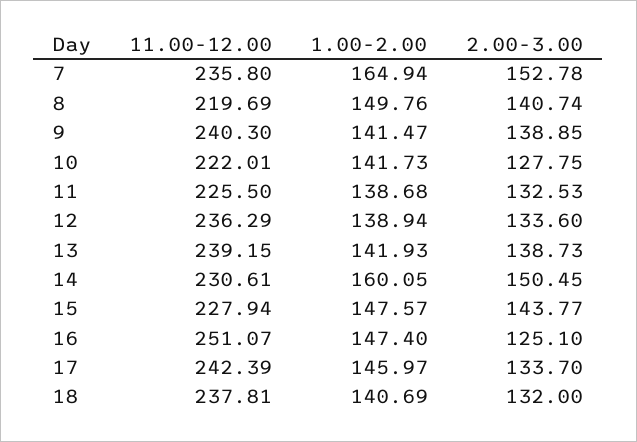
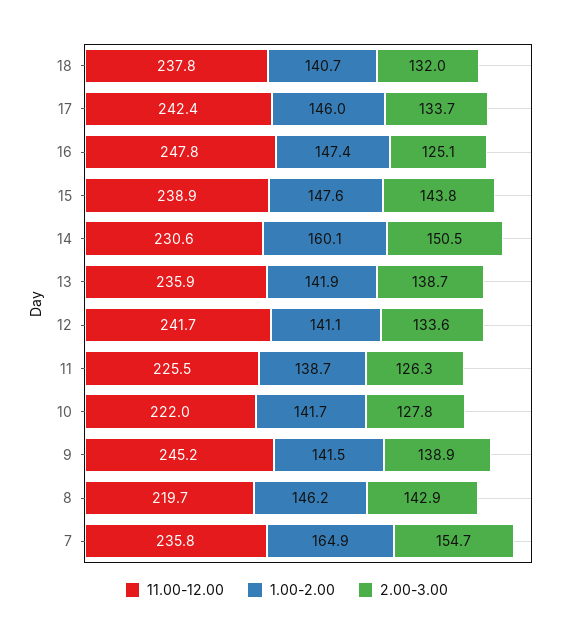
  {
    "11.00-12.00": {
      "7": 235.8,
      "8": 219.69,
-     "9": 240.3,
+     "9": 245.2,
      "10": 222.01,
      "11": 225.5,
-     "12": 236.29,
+     "12": 241.7,
-     "13": 239.15,
+     "13": 235.9,
      "14": 230.61,
-     "15": 227.94,
+     "15": 238.9,
-     "16": 251.07,
+     "16": 247.8,
      "17": 242.39,
      "18": 237.81
    },
    "1.00-2.00": {
      "7": 164.94,
-     "8": 149.76,
+     "8": 146.2,
      "9": 141.47,
      "10": 141.73,
      "11": 138.68,
-     "12": 138.94,
+     "12": 141.1,
      "13": 141.93,
      "14": 160.05,
      "15": 147.57,
      "16": 147.4,
      "17": 145.97,
      "18": 140.69
    },
    "2.00-3.00": {
-     "7": 152.78,
+     "7": 154.7,
-     "8": 140.74,
+     "8": 142.9,
      "9": 138.85,
      "10": 127.75,
-     "11": 132.53,
+     "11": 126.3,
      "12": 133.6,
      "13": 138.73,
      "14": 150.45,
      "15": 143.77,
      "16": 125.1,
      "17": 133.7,
      "18": 132
    }
  }

